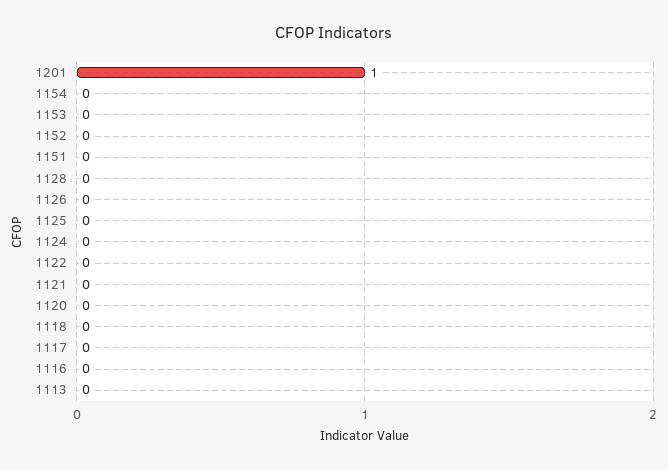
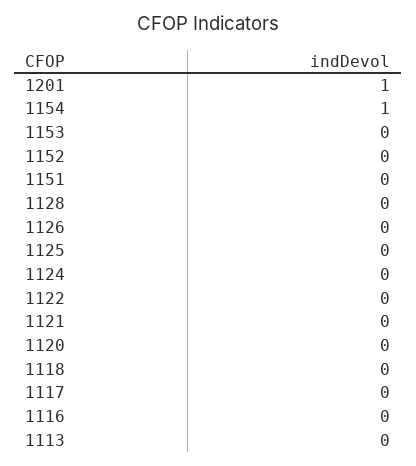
  {
    "1201": 1,
-   "1154": 0,
+   "1154": 1,
    "1153": 0,
    "1152": 0,
    "1151": 0,
    "1128": 0,
    "1126": 0,
    "1125": 0,
    "1124": 0,
    "1122": 0,
    "1121": 0,
    "1120": 0,
    "1118": 0,
    "1117": 0,
    "1116": 0,
    "1113": 0
  }

